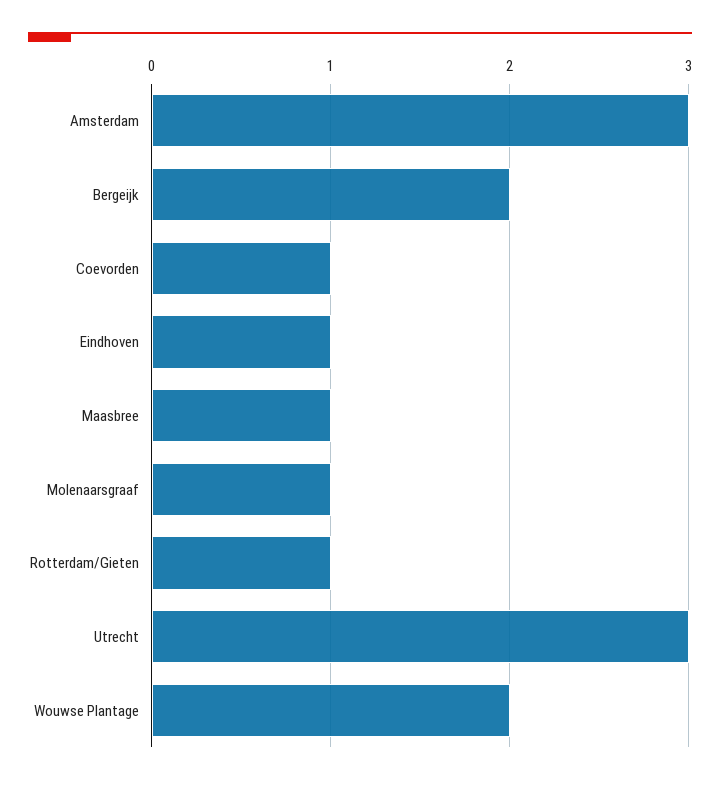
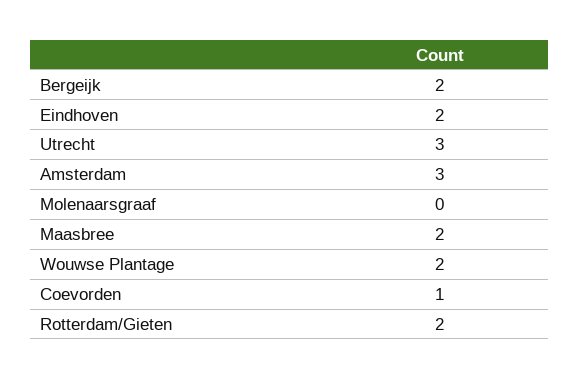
  {
    "Amsterdam": 3,
    "Bergeijk": 2,
    "Coevorden": 1,
-   "Eindhoven": 1,
+   "Eindhoven": 2,
-   "Maasbree": 1,
+   "Maasbree": 2,
-   "Molenaarsgraaf": 1,
+   "Molenaarsgraaf": 0,
-   "Rotterdam/Gieten": 1,
+   "Rotterdam/Gieten": 2,
    "Utrecht": 3,
    "Wouwse Plantage": 2
  }

